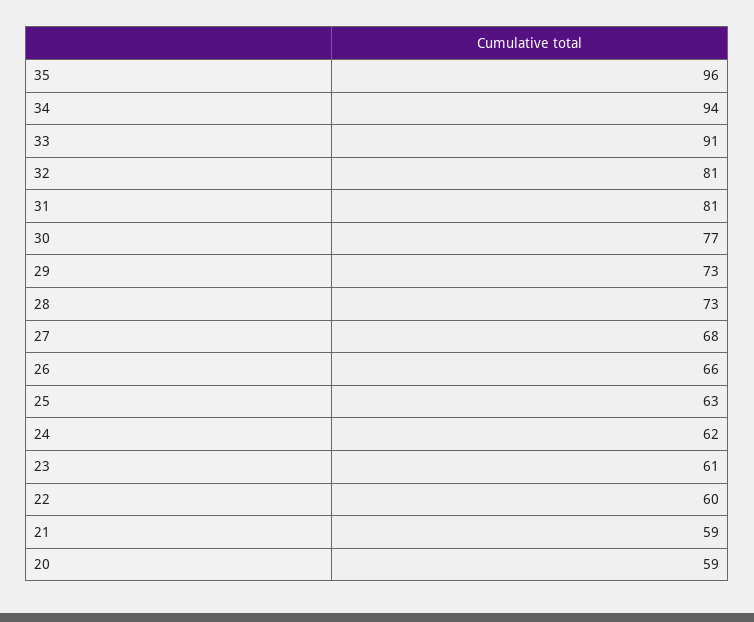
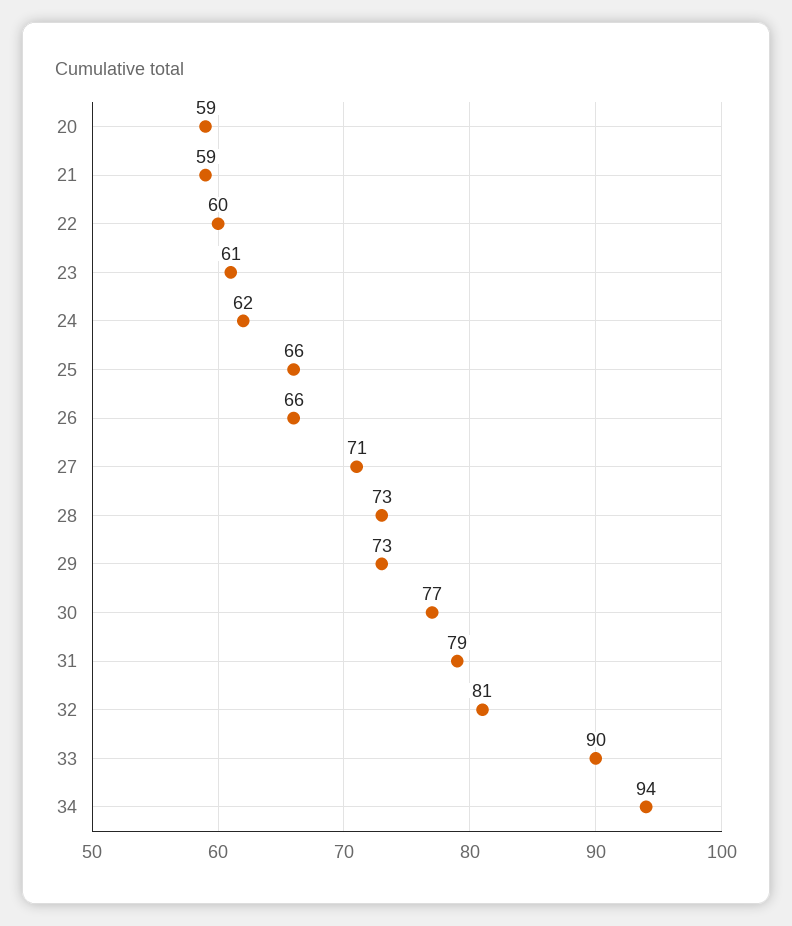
  {
-   "35": 96,
    "34": 94,
-   "33": 91,
+   "33": 90,
    "32": 81,
-   "31": 81,
+   "31": 79,
    "30": 77,
    "29": 73,
    "28": 73,
-   "27": 68,
+   "27": 71,
    "26": 66,
-   "25": 63,
+   "25": 66,
    "24": 62,
    "23": 61,
    "22": 60,
    "21": 59,
    "20": 59
  }

